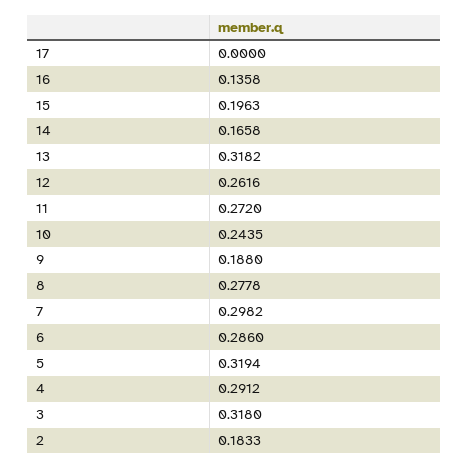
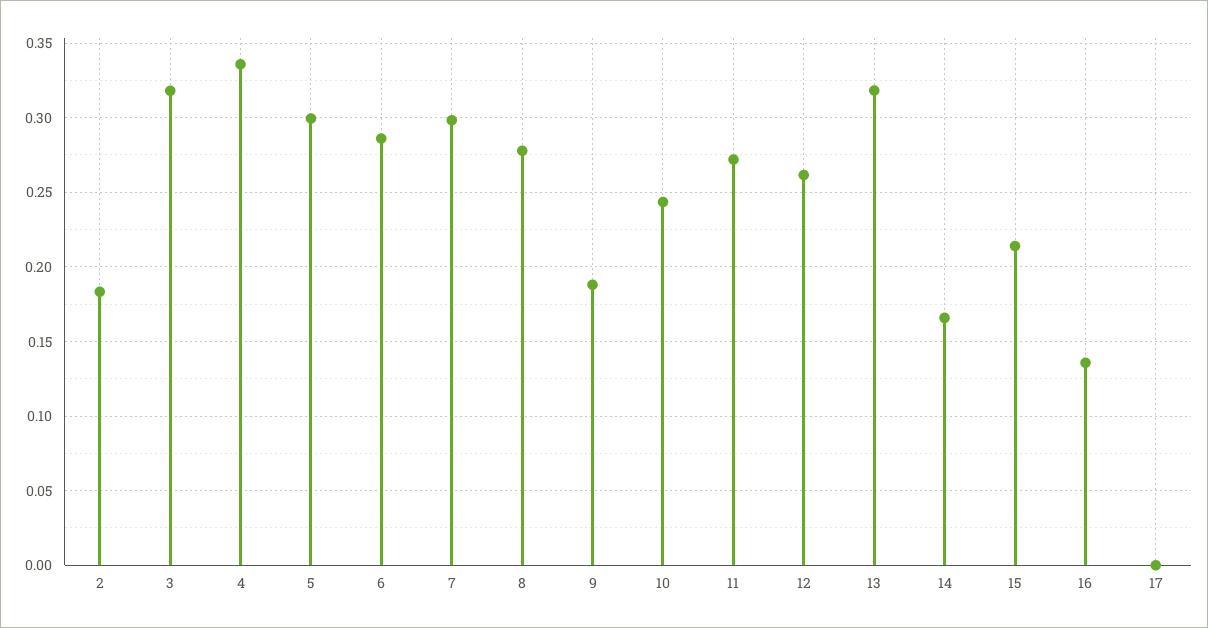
  {
    "17": 0,
    "16": 0.1358,
-   "15": 0.1963,
+   "15": 0.215,
    "14": 0.1658,
    "13": 0.3182,
    "12": 0.2616,
    "11": 0.272,
    "10": 0.2435,
    "9": 0.188,
    "8": 0.2778,
    "7": 0.2982,
    "6": 0.286,
-   "5": 0.3194,
+   "5": 0.3,
-   "4": 0.2912,
+   "4": 0.335,
    "3": 0.318,
    "2": 0.1833
  }

